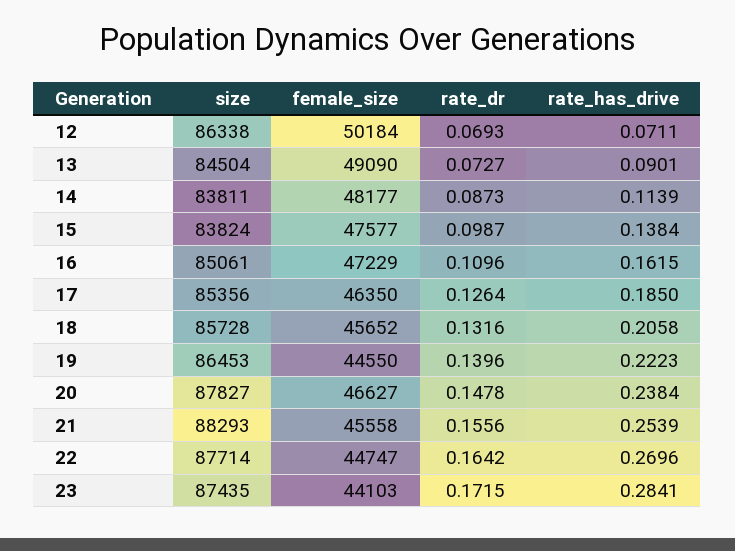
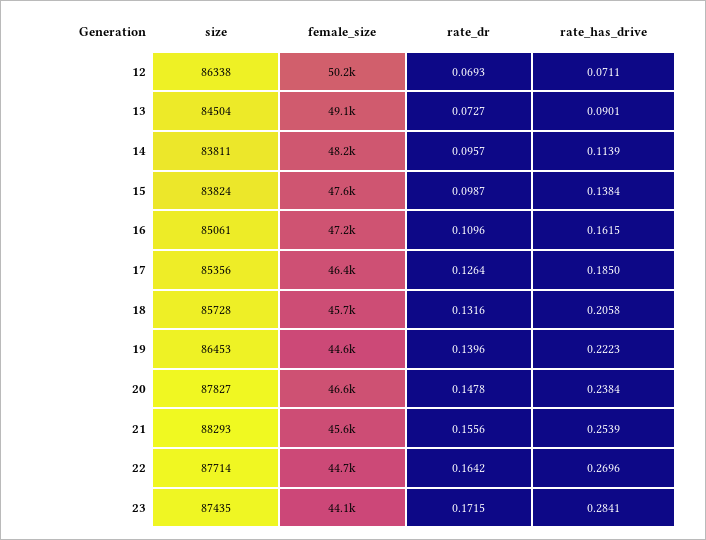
  {
    "size": {
      "12": 86338,
      "13": 84504,
      "14": 83811,
      "15": 83824,
      "16": 85061,
      "17": 85356,
      "18": 85728,
      "19": 86453,
      "20": 87827,
      "21": 88293,
      "22": 87714,
      "23": 87435
    },
    "female_size": {
      "12": 50184,
      "13": 49090,
      "14": 48177,
      "15": 47577,
      "16": 47229,
      "17": 46350,
      "18": 45652,
      "19": 44550,
      "20": 46627,
      "21": 45558,
      "22": 44747,
      "23": 44103
    },
    "rate_dr": {
      "12": 0.0693,
      "13": 0.0727,
-     "14": 0.0873,
+     "14": 0.0957,
      "15": 0.0987,
      "16": 0.1096,
      "17": 0.1264,
      "18": 0.1316,
      "19": 0.1396,
      "20": 0.1478,
      "21": 0.1556,
      "22": 0.1642,
      "23": 0.1715
    },
    "rate_has_drive": {
      "12": 0.0711,
      "13": 0.0901,
      "14": 0.1139,
      "15": 0.1384,
      "16": 0.1615,
      "17": 0.185,
      "18": 0.2058,
      "19": 0.2223,
      "20": 0.2384,
      "21": 0.2539,
      "22": 0.2696,
      "23": 0.2841
    }
  }

